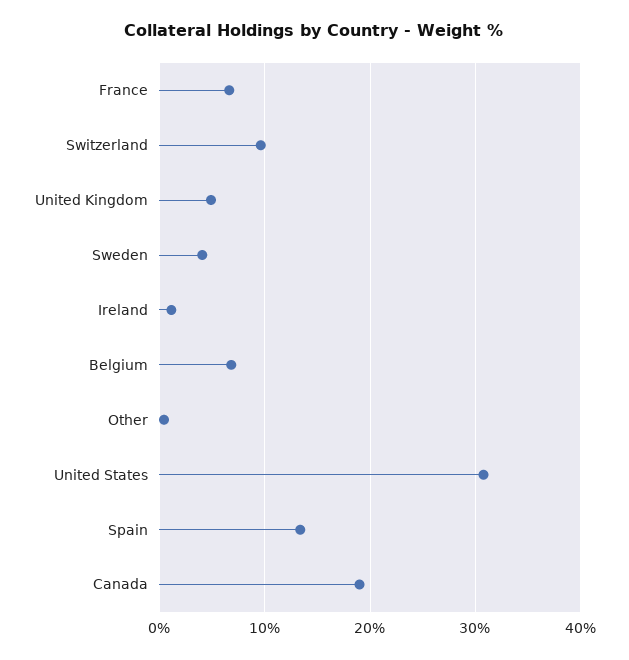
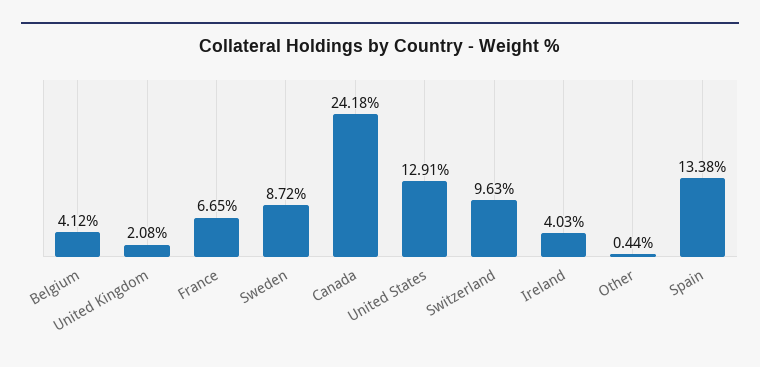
  {
    "France": 6.65,
    "Switzerland": 9.63,
-   "United Kingdom": 5,
+   "United Kingdom": 2.08,
-   "Sweden": 4,
+   "Sweden": 8.72,
-   "Ireland": 1,
+   "Ireland": 4.03,
-   "Belgium": 7,
+   "Belgium": 4.12,
    "Other": 0.44,
-   "United States": 31,
+   "United States": 12.91,
    "Spain": 13.38,
-   "Canada": 19
+   "Canada": 24.18
  }

